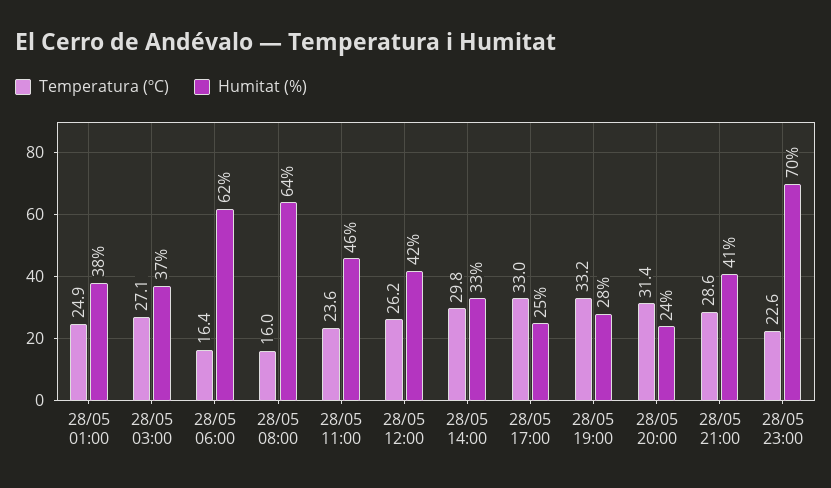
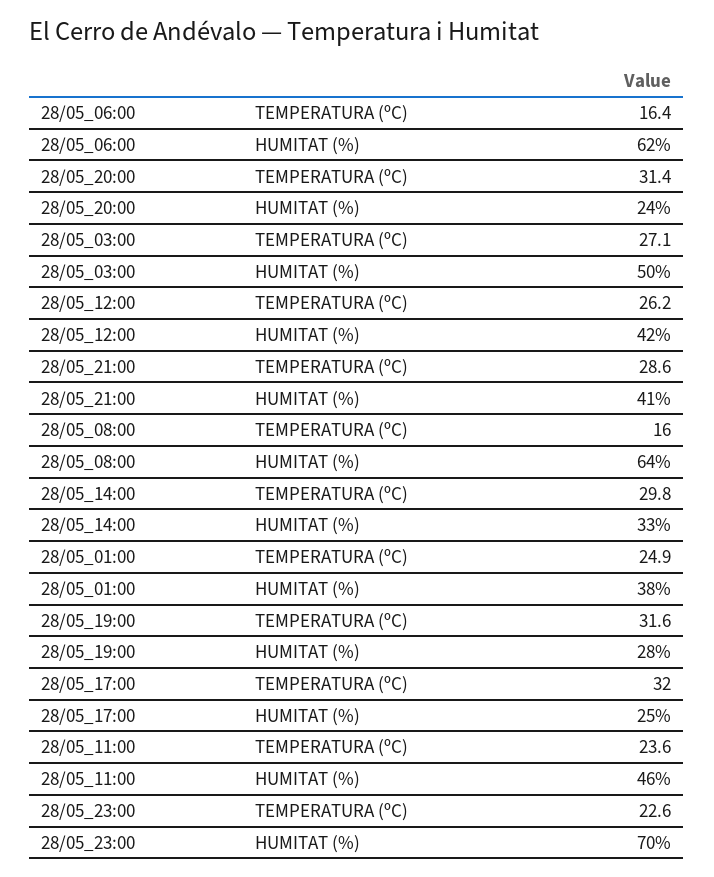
  {
    "Temperatura (ºC)": {
      "28/05 01:00": 24.9,
      "28/05 03:00": 27.1,
      "28/05 06:00": 16.4,
      "28/05 08:00": 16,
      "28/05 11:00": 23.6,
      "28/05 12:00": 26.2,
      "28/05 14:00": 29.8,
-     "28/05 17:00": 33,
+     "28/05 17:00": 32,
-     "28/05 19:00": 33.2,
+     "28/05 19:00": 31.6,
      "28/05 20:00": 31.4,
      "28/05 21:00": 28.6,
      "28/05 23:00": 22.6
    },
    "Humitat (%)": {
      "28/05 01:00": 38,
-     "28/05 03:00": 37,
+     "28/05 03:00": 50,
      "28/05 06:00": 62,
      "28/05 08:00": 64,
      "28/05 11:00": 46,
      "28/05 12:00": 42,
      "28/05 14:00": 33,
      "28/05 17:00": 25,
      "28/05 19:00": 28,
      "28/05 20:00": 24,
      "28/05 21:00": 41,
      "28/05 23:00": 70
    }
  }

